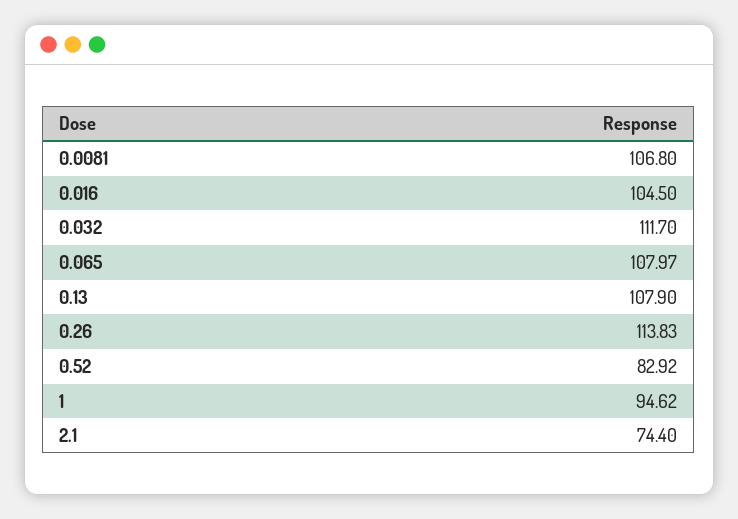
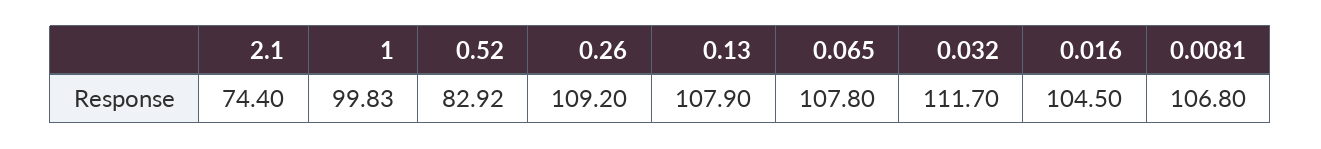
  {
    "0.0081": 106.8,
    "0.016": 104.5,
    "0.032": 111.7,
-   "0.065": 107.97,
+   "0.065": 107.8,
    "0.13": 107.9,
-   "0.26": 113.83,
+   "0.26": 109.2,
    "0.52": 82.92,
-   "1": 94.62,
+   "1": 99.83,
    "2.1": 74.4
  }

